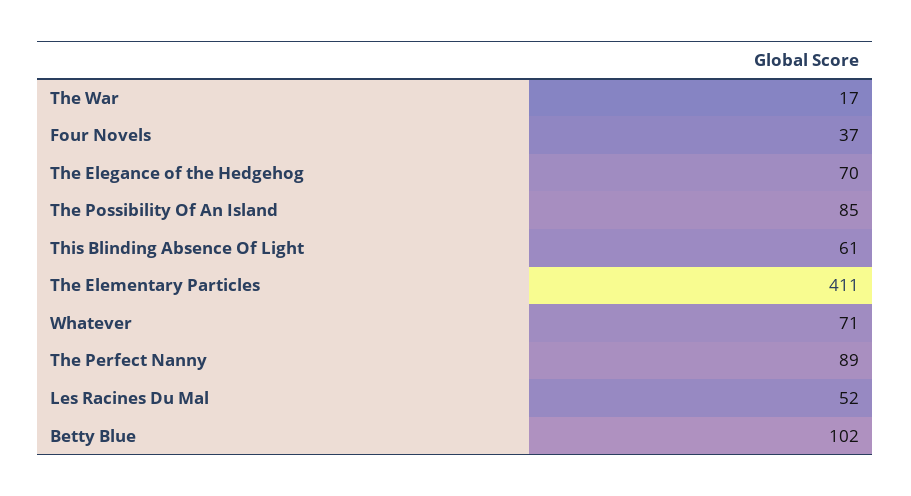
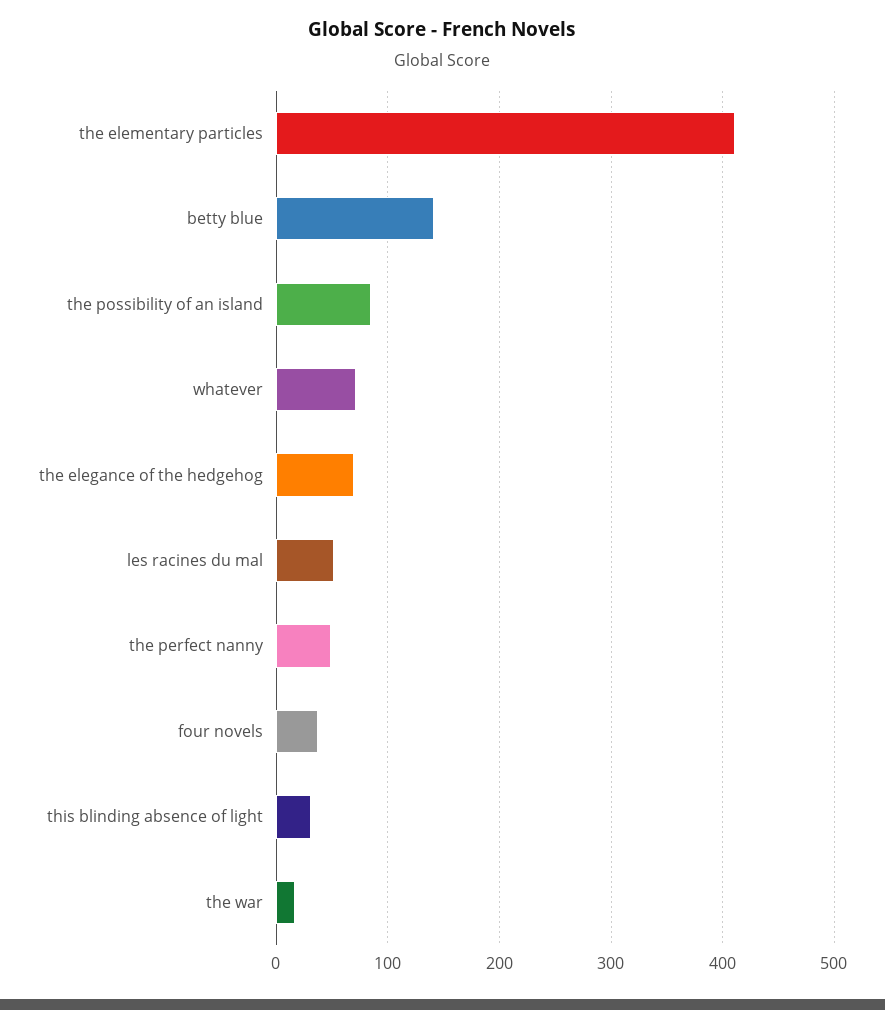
  {
    "The War": 17,
    "Four Novels": 37,
    "The Elegance of the Hedgehog": 70,
    "The Possibility Of An Island": 85,
-   "This Blinding Absence Of Light": 61,
+   "This Blinding Absence Of Light": 30,
    "The Elementary Particles": 411,
    "Whatever": 71,
-   "The Perfect Nanny": 89,
+   "The Perfect Nanny": 50,
    "Les Racines Du Mal": 52,
-   "Betty Blue": 102
+   "Betty Blue": 140
  }

